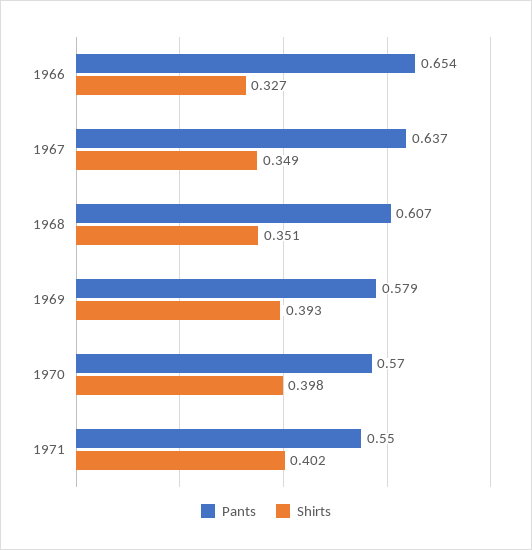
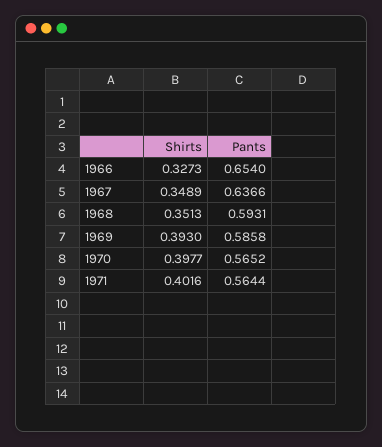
  {
    "Pants": {
      "1966": 0.654,
      "1967": 0.6366,
-     "1968": 0.607,
+     "1968": 0.5931,
-     "1969": 0.579,
+     "1969": 0.5858,
-     "1970": 0.57,
+     "1970": 0.5652,
-     "1971": 0.55
+     "1971": 0.5644
    },
    "Shirts": {
      "1966": 0.3273,
      "1967": 0.3489,
      "1968": 0.3513,
      "1969": 0.393,
      "1970": 0.3977,
      "1971": 0.4016
    }
  }

